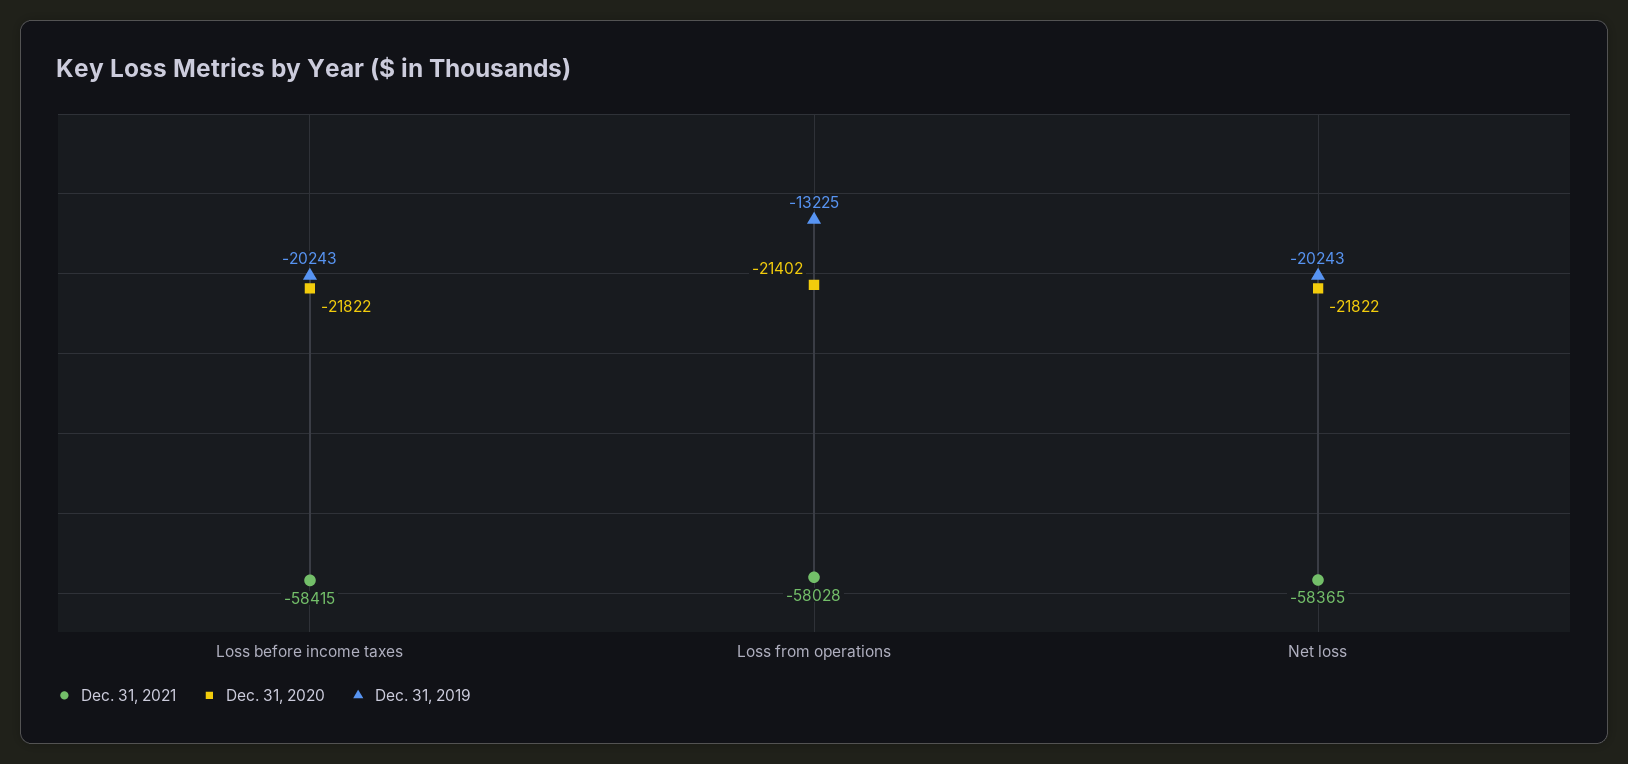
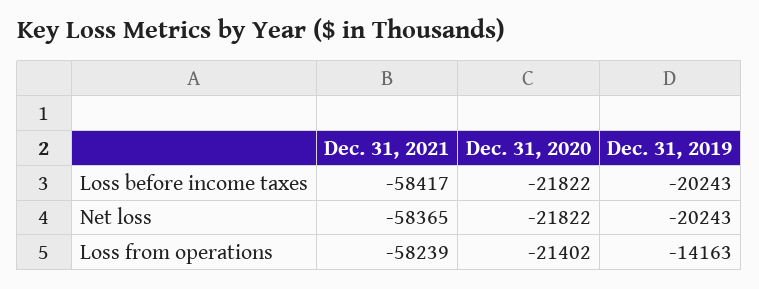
  {
    "Dec. 31, 2021": {
-     "Loss before income taxes": -58415,
+     "Loss before income taxes": -58417,
-     "Loss from operations": -58028,
+     "Loss from operations": -58239,
      "Net loss": -58365
    },
    "Dec. 31, 2020": {
      "Loss before income taxes": -21822,
      "Loss from operations": -21402,
      "Net loss": -21822
    },
    "Dec. 31, 2019": {
      "Loss before income taxes": -20243,
-     "Loss from operations": -13225,
+     "Loss from operations": -14163,
      "Net loss": -20243
    }
  }

